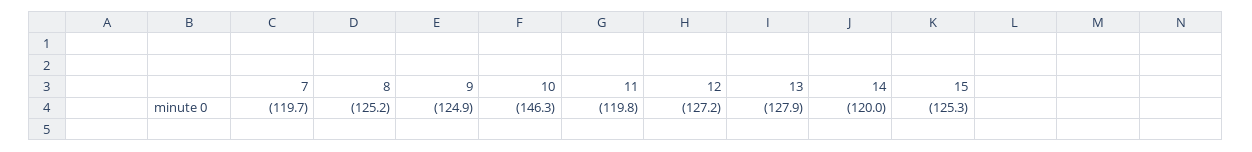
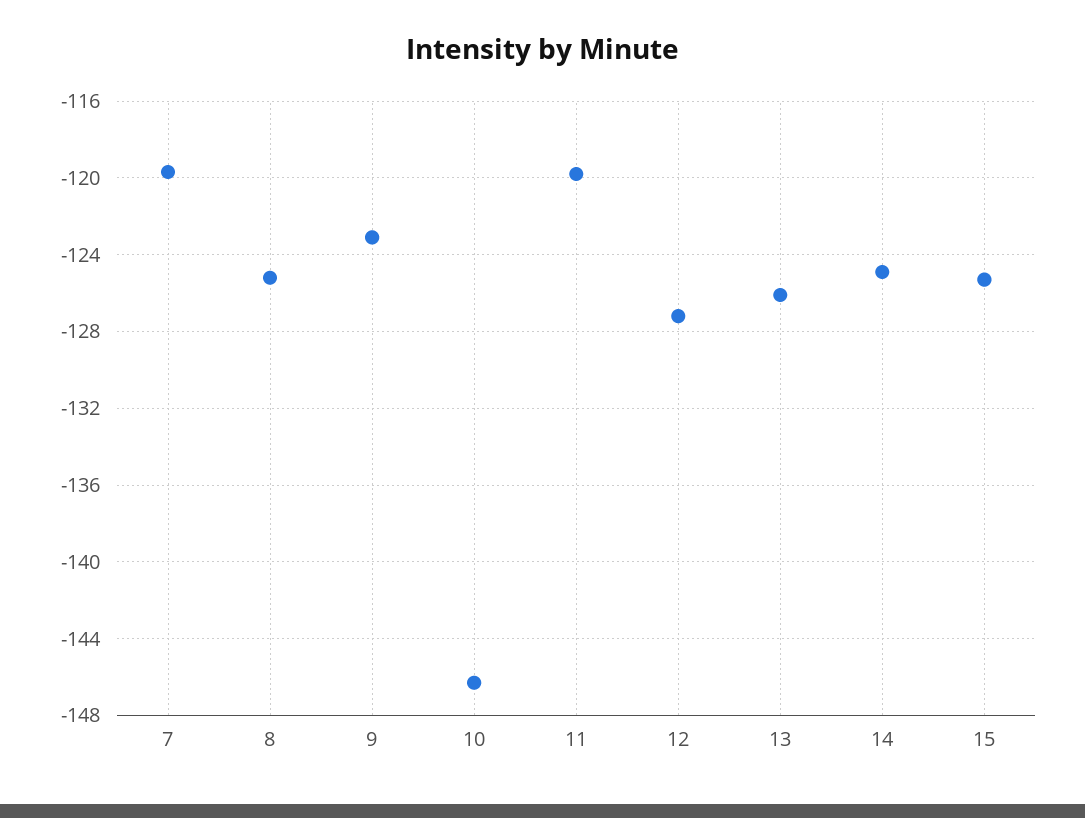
  {
    "7": -119.7,
    "8": -125.2,
-   "9": -124.9,
+   "9": -123,
    "10": -146.3,
    "11": -119.8,
    "12": -127.2,
-   "13": -127.9,
+   "13": -126,
-   "14": -120,
+   "14": -125,
    "15": -125.3
  }

